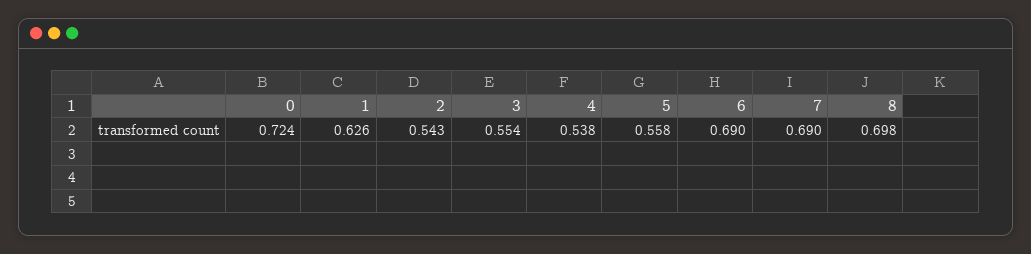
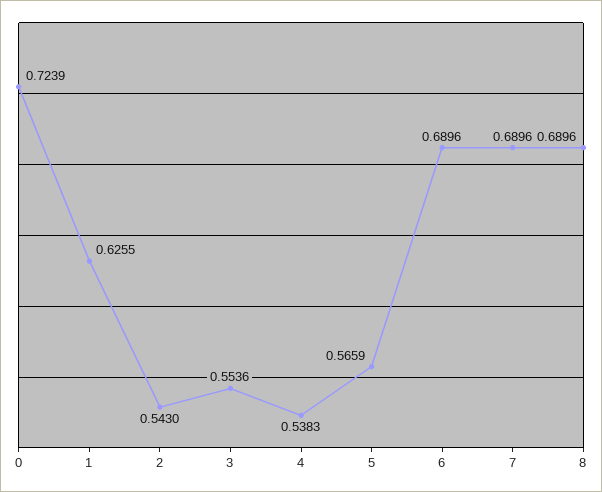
  {
    "0": 0.7239,
    "1": 0.6255,
    "2": 0.543,
    "3": 0.5536,
    "4": 0.5383,
-   "5": 0.558,
+   "5": 0.5659,
    "6": 0.6896,
    "7": 0.6896,
-   "8": 0.698
+   "8": 0.6896
  }

